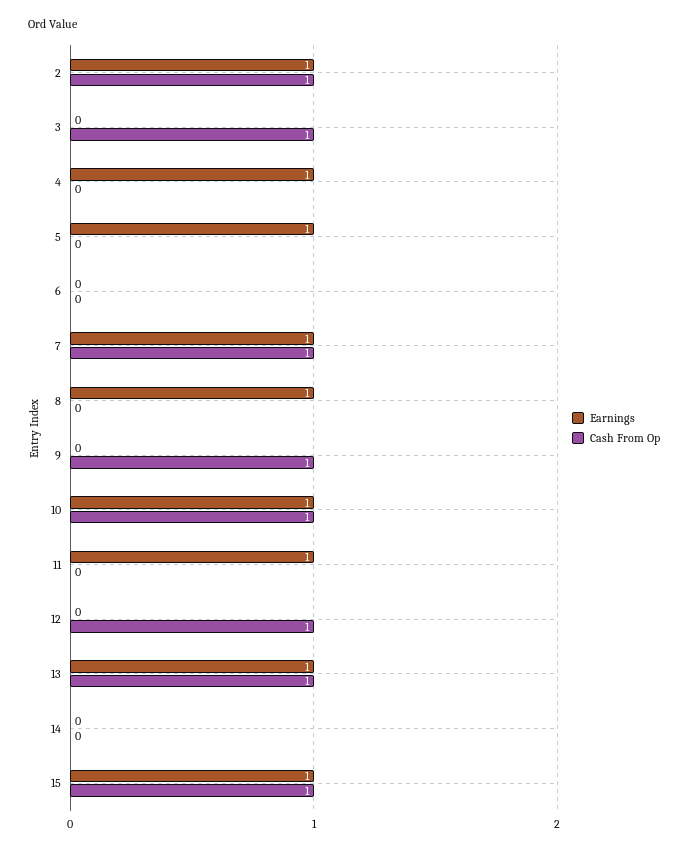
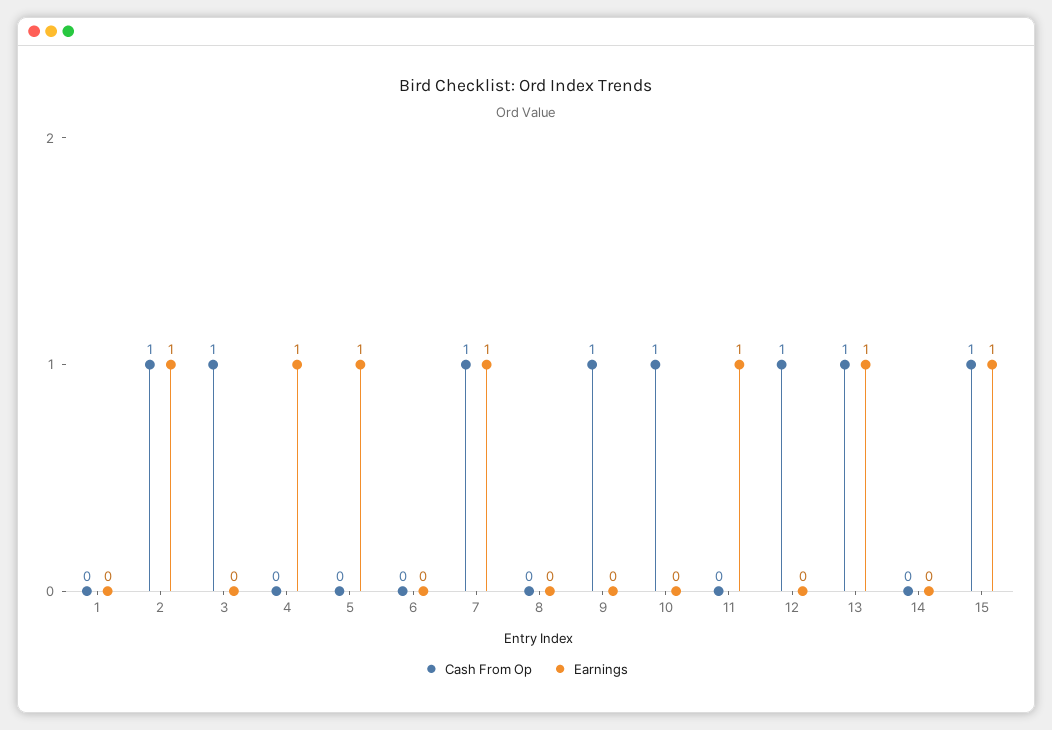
  {
    "Earnings": {
      "2": 1,
      "3": 0,
      "4": 1,
      "5": 1,
      "6": 0,
      "7": 1,
-     "8": 1,
+     "8": 0,
      "9": 0,
-     "10": 1,
+     "10": 0,
      "11": 1,
      "12": 0,
      "13": 1,
      "14": 0,
-     "15": 1
+     "15": 1,
+     "1": 0
    },
    "Cash From Op": {
      "2": 1,
      "3": 1,
      "4": 0,
      "5": 0,
      "6": 0,
      "7": 1,
      "8": 0,
      "9": 1,
      "10": 1,
      "11": 0,
      "12": 1,
      "13": 1,
      "14": 0,
-     "15": 1
+     "15": 1,
+     "1": 0
    }
  }

